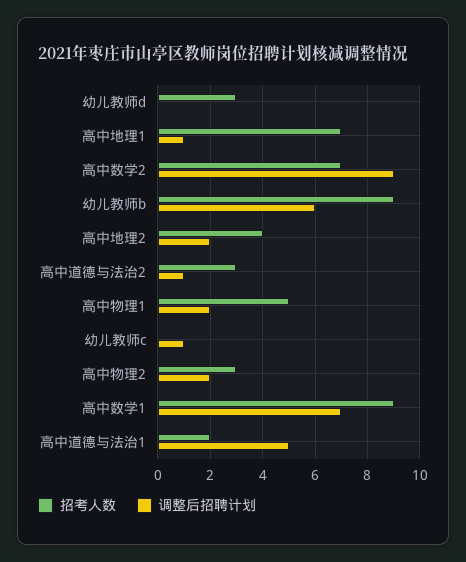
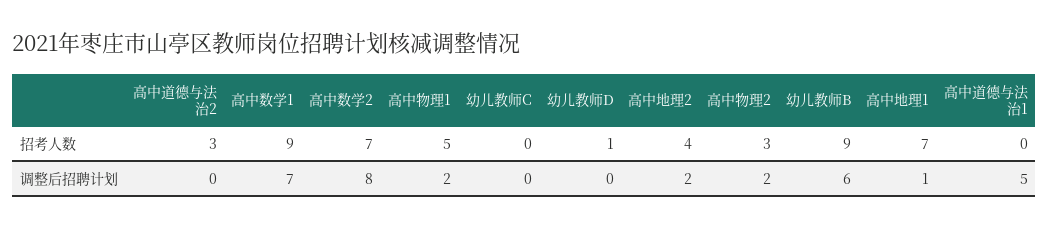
  {
    "招考人数": {
-     "幼儿教师d": 3,
+     "幼儿教师d": 1,
      "高中地理1": 7,
      "高中数学2": 7,
      "幼儿教师b": 9,
      "高中地理2": 4,
      "高中道德与法治2": 3,
      "高中物理1": 5,
      "幼儿教师c": 0,
      "高中物理2": 3,
      "高中数学1": 9,
-     "高中道德与法治1": 2
+     "高中道德与法治1": 0
    },
    "调整后招聘计划": {
      "幼儿教师d": 0,
      "高中地理1": 1,
-     "高中数学2": 9,
+     "高中数学2": 8,
      "幼儿教师b": 6,
      "高中地理2": 2,
-     "高中道德与法治2": 1,
+     "高中道德与法治2": 0,
      "高中物理1": 2,
-     "幼儿教师c": 1,
+     "幼儿教师c": 0,
      "高中物理2": 2,
      "高中数学1": 7,
      "高中道德与法治1": 5
    }
  }

